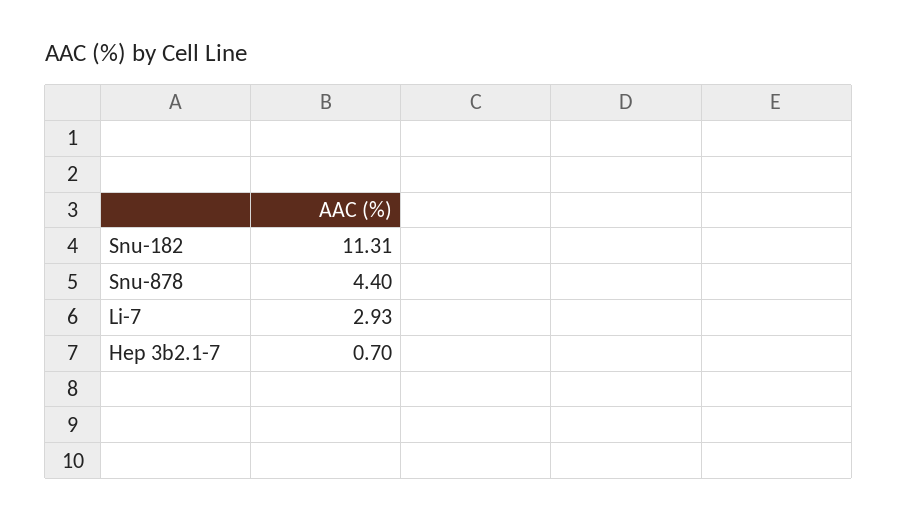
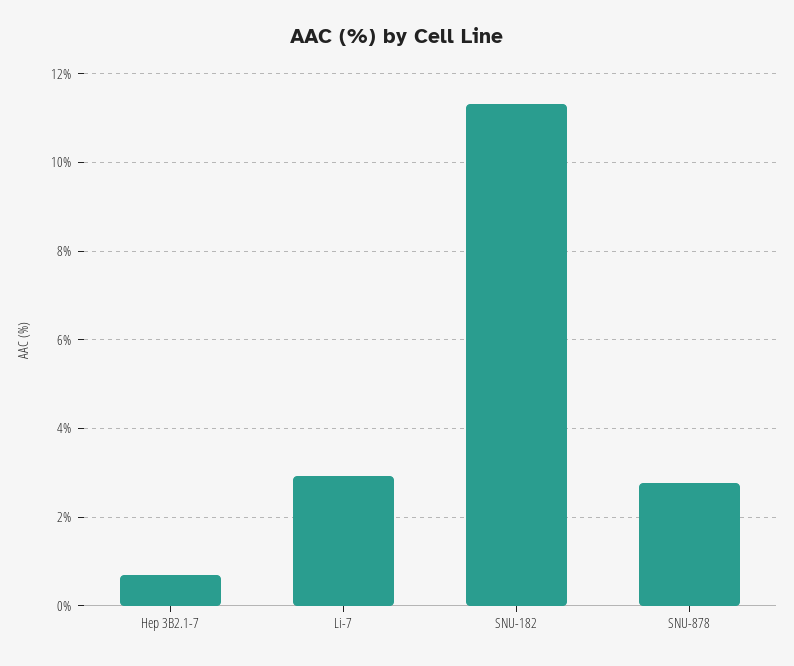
  {
    "Snu-182": 11.31,
-   "Snu-878": 4.4,
+   "Snu-878": 2.8,
    "Li-7": 2.93,
    "Hep 3b2.1-7": 0.7
  }

